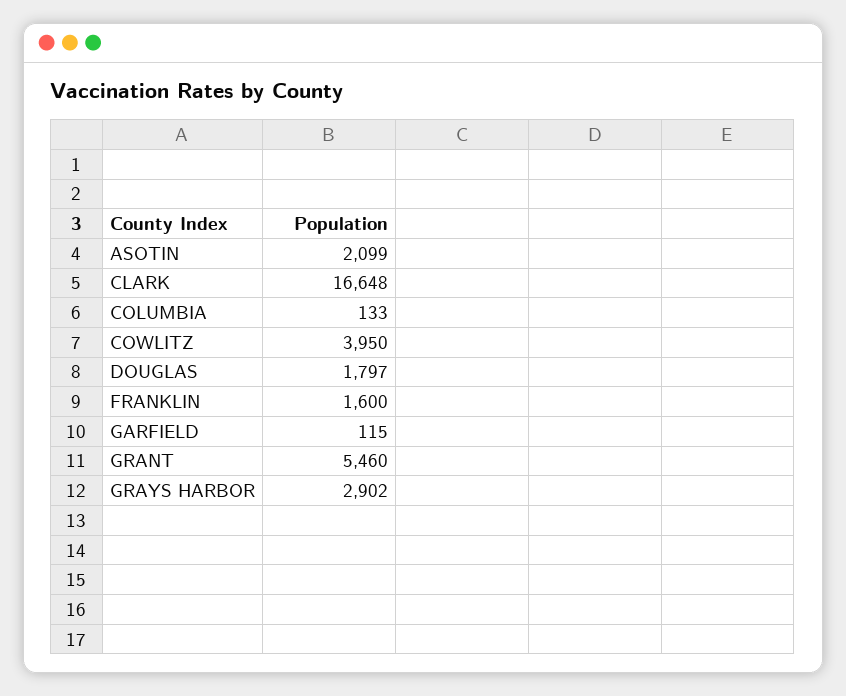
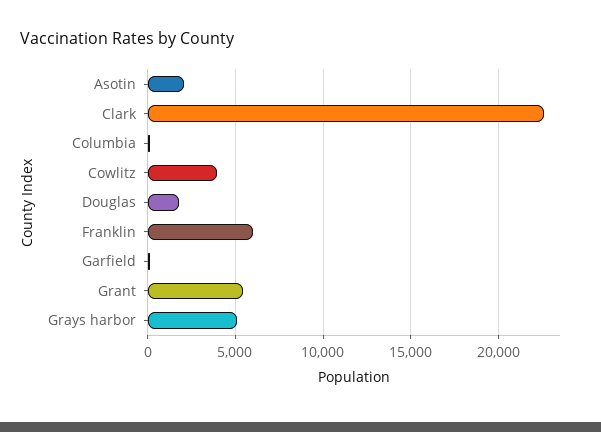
  {
    "ASOTIN": 2099,
-   "CLARK": 16648,
+   "CLARK": 22500,
    "COLUMBIA": 133,
    "COWLITZ": 3950,
    "DOUGLAS": 1797,
-   "FRANKLIN": 1600,
+   "FRANKLIN": 6000,
    "GARFIELD": 115,
    "GRANT": 5460,
-   "GRAYS HARBOR": 2902
+   "GRAYS HARBOR": 5000
  }

